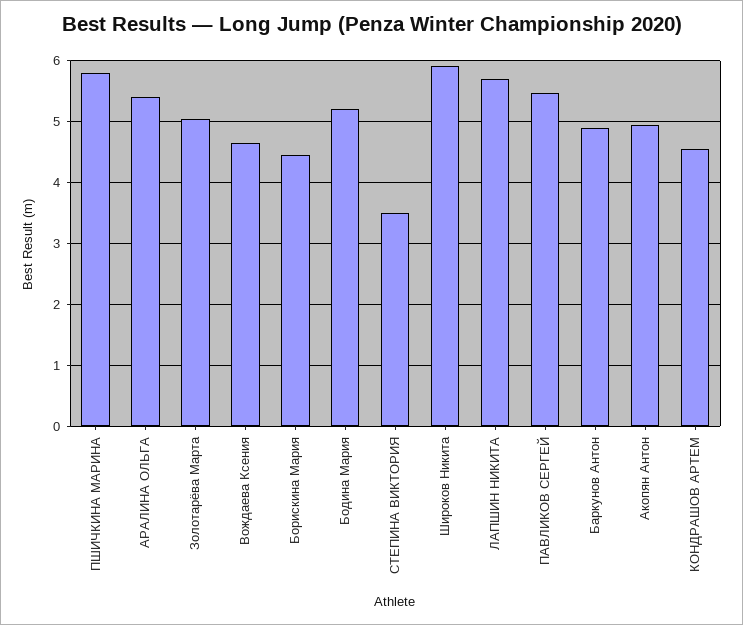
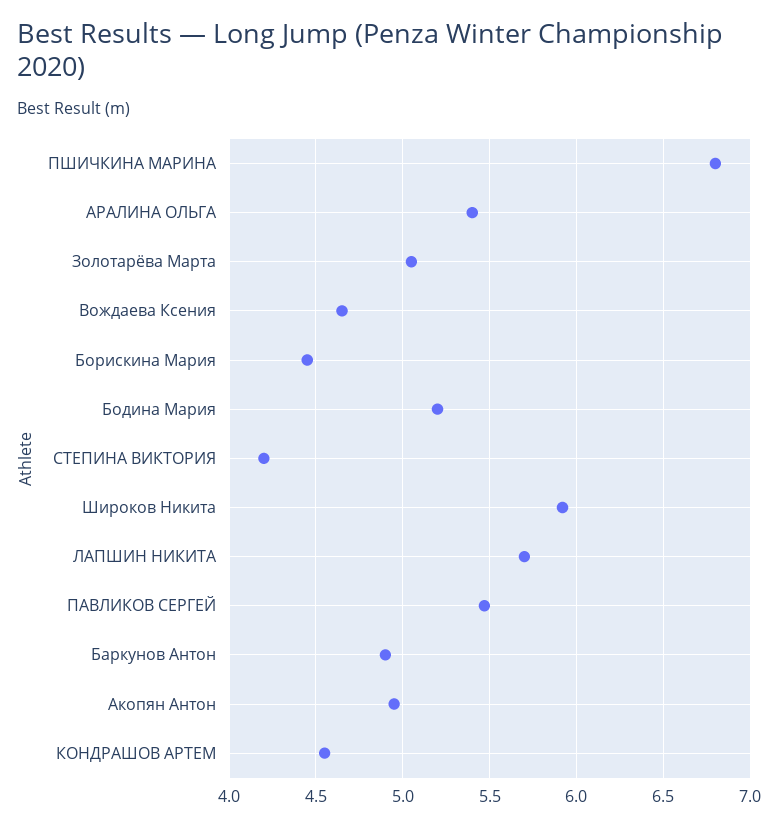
  {
-   "ПШИЧКИНА МАРИНА": 5.8,
+   "ПШИЧКИНА МАРИНА": 6.8,
    "АРАЛИНА ОЛЬГА": 5.4,
    "Золотарёва Марта": 5.05,
    "Вождаева Ксения": 4.65,
    "Борискина Мария": 4.45,
    "Бодина Мария": 5.2,
-   "СТЕПИНА ВИКТОРИЯ": 3.5,
+   "СТЕПИНА ВИКТОРИЯ": 4.2,
    "Широков Никита": 5.9,
    "ЛАПШИН НИКИТА": 5.7,
    "ПАВЛИКОВ СЕРГЕЙ": 5.45,
    "Баркунов Антон": 4.9,
    "Акопян Антон": 4.95,
    "КОНДРАШОВ АРТЕМ": 4.55
  }

